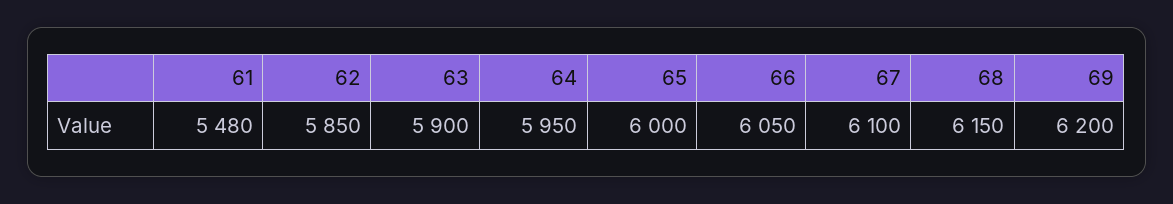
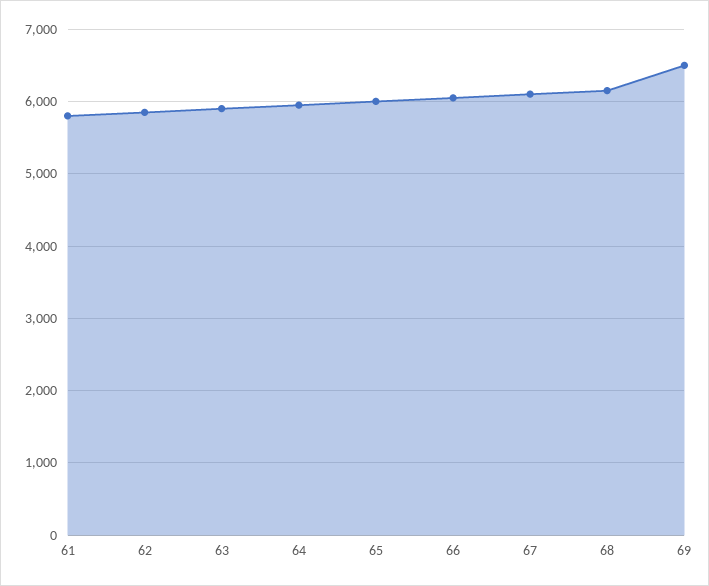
  {
-   "61": 5480,
+   "61": 5800,
    "62": 5850,
    "63": 5900,
    "64": 5950,
    "65": 6000,
    "66": 6050,
    "67": 6100,
    "68": 6150,
-   "69": 6200
+   "69": 6500
  }

